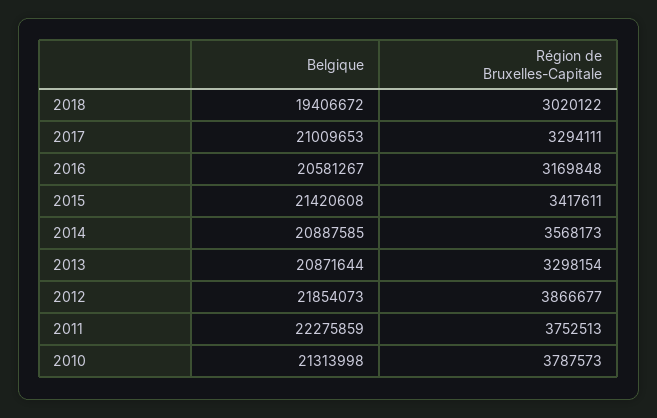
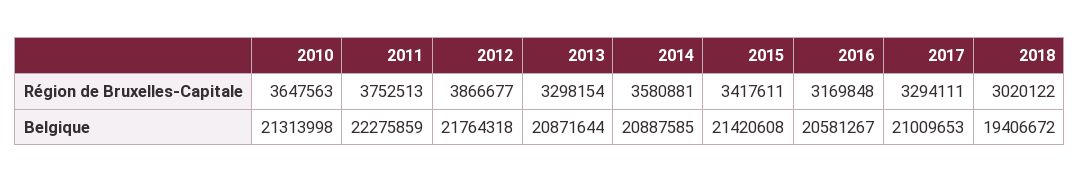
  {
    "Belgique": {
      "2018": 19406672,
      "2017": 21009653,
      "2016": 20581267,
      "2015": 21420608,
      "2014": 20887585,
      "2013": 20871644,
-     "2012": 21854073,
+     "2012": 21764318,
      "2011": 22275859,
      "2010": 21313998
    },
    "Région de Bruxelles-Capitale": {
      "2018": 3020122,
      "2017": 3294111,
      "2016": 3169848,
      "2015": 3417611,
-     "2014": 3568173,
+     "2014": 3580881,
      "2013": 3298154,
      "2012": 3866677,
      "2011": 3752513,
-     "2010": 3787573
+     "2010": 3647563
    }
  }

